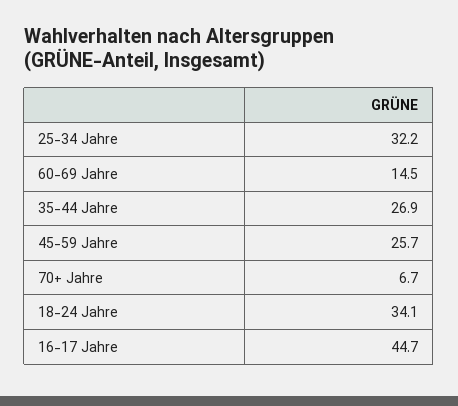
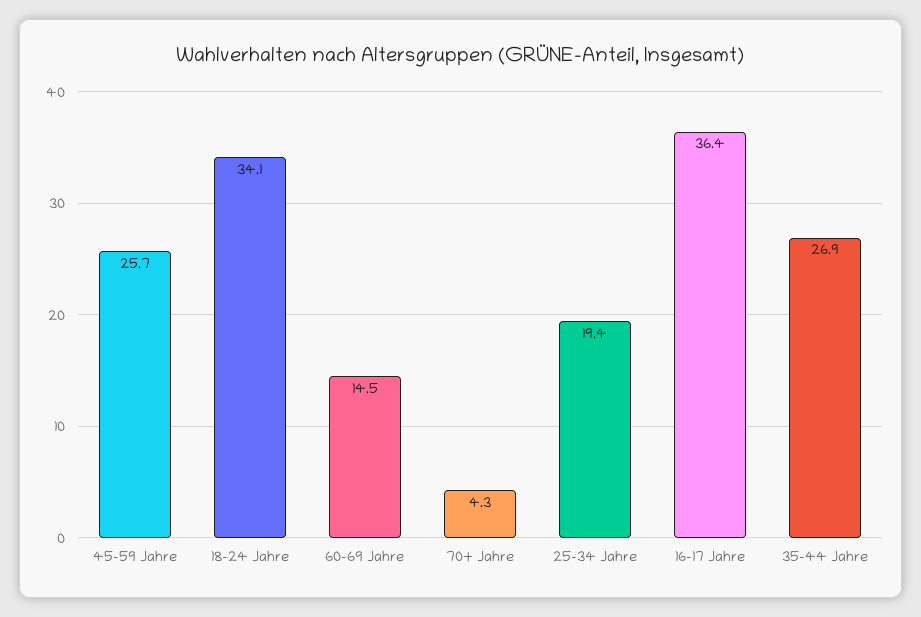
  {
-   "25-34 Jahre": 32.2,
+   "25-34 Jahre": 19.4,
    "60-69 Jahre": 14.5,
    "35-44 Jahre": 26.9,
    "45-59 Jahre": 25.7,
-   "70+ Jahre": 6.7,
+   "70+ Jahre": 4.3,
    "18-24 Jahre": 34.1,
-   "16-17 Jahre": 44.7
+   "16-17 Jahre": 36.4
  }

